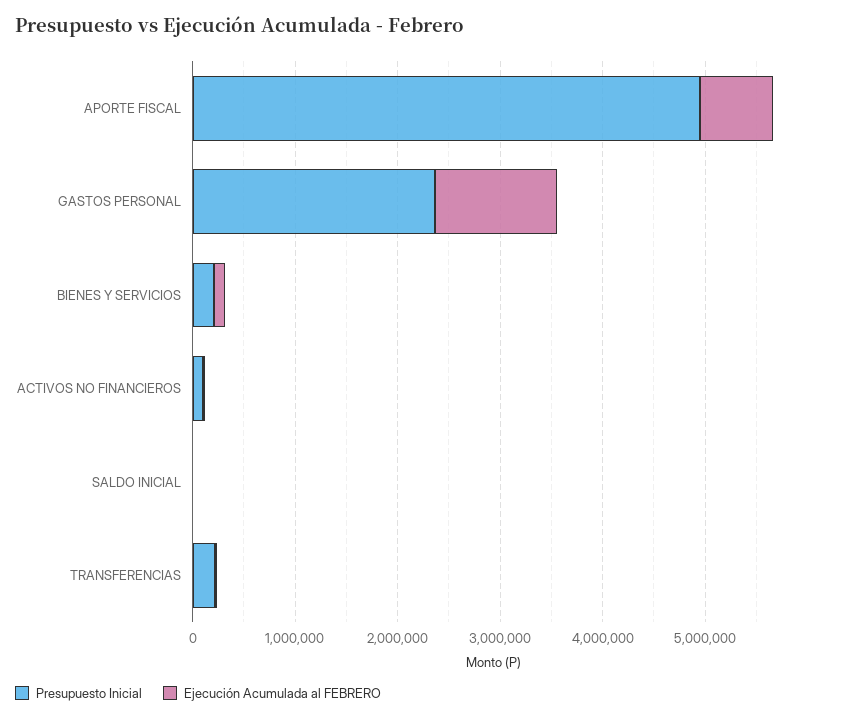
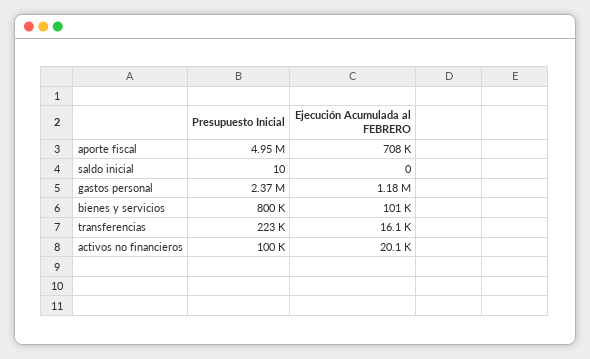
  {
    "Presupuesto Inicial": {
      "APORTE FISCAL": 4950000,
      "GASTOS PERSONAL": 2370000,
-     "BIENES Y SERVICIOS": 200000,
+     "BIENES Y SERVICIOS": 800000,
      "ACTIVOS NO FINANCIEROS": 100000,
      "SALDO INICIAL": 10,
      "TRANSFERENCIAS": 223000
    },
    "Ejecución Acumulada al FEBRERO": {
      "APORTE FISCAL": 708000,
      "GASTOS PERSONAL": 1180000,
      "BIENES Y SERVICIOS": 101000,
      "ACTIVOS NO FINANCIEROS": 20100,
      "SALDO INICIAL": 0,
      "TRANSFERENCIAS": 16100
    }
  }

